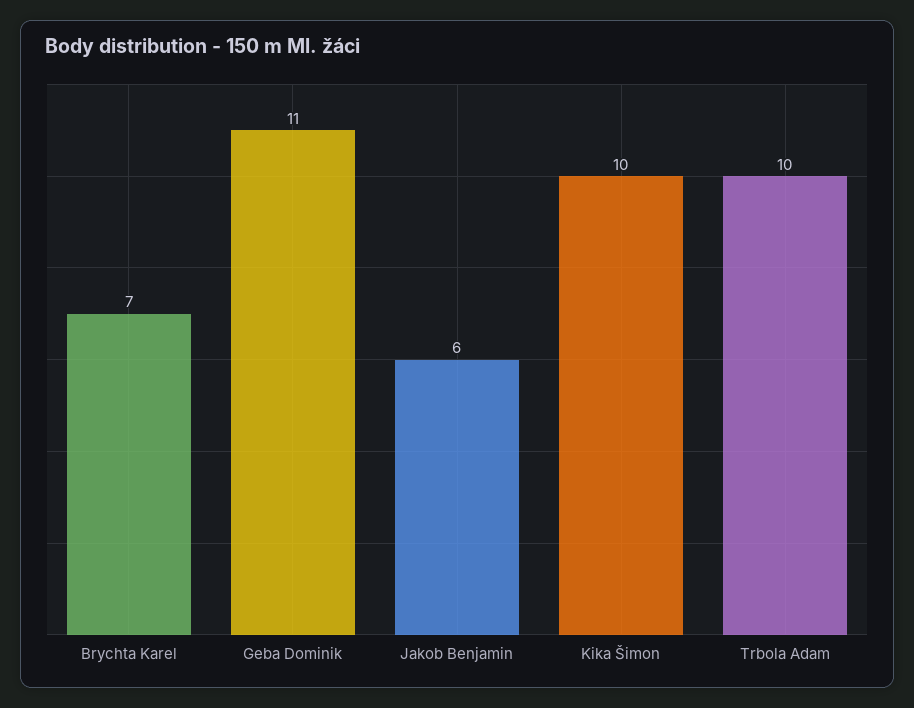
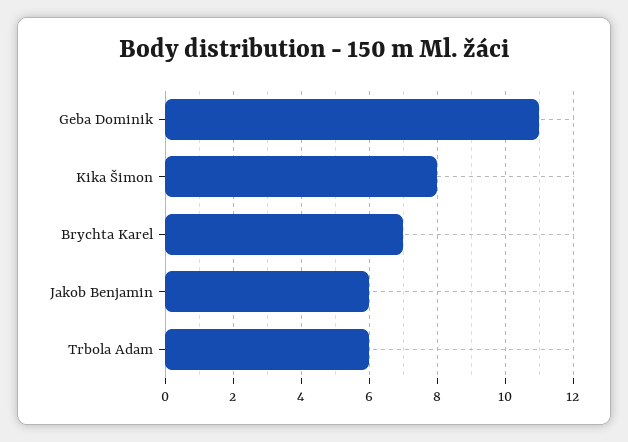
  {
    "Brychta Karel": 7,
    "Geba Dominik": 11,
    "Jakob Benjamin": 6,
-   "Kika Šimon": 10,
+   "Kika Šimon": 8,
-   "Trbola Adam": 10
+   "Trbola Adam": 6
  }

